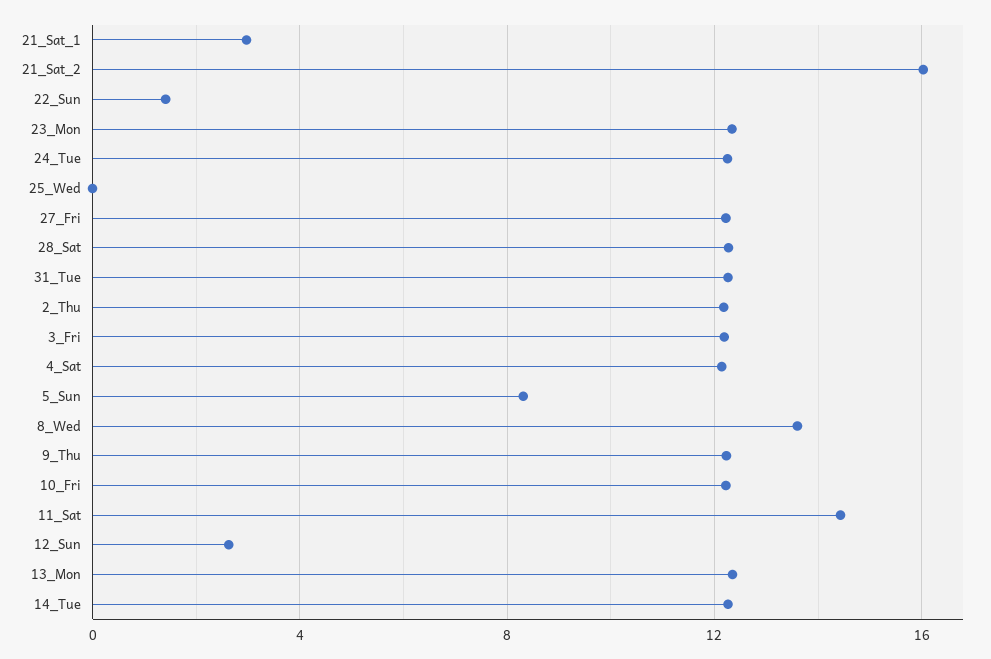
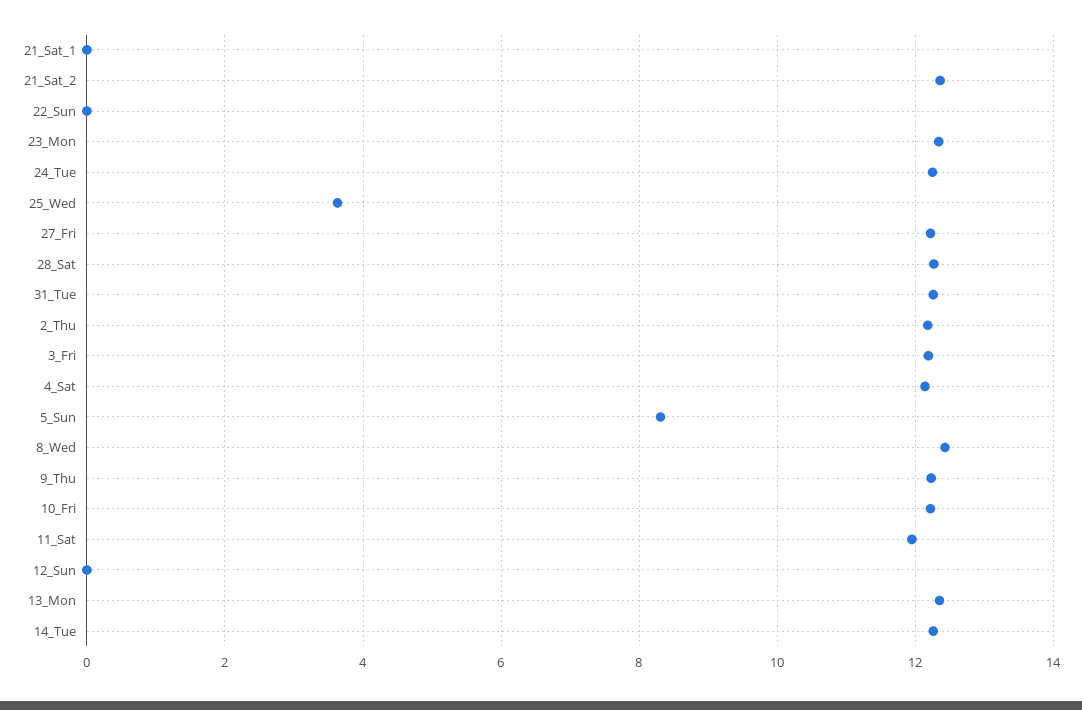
  {
-   "21_Sat_1": 3,
+   "21_Sat_1": 0,
-   "21_Sat_2": 16,
+   "21_Sat_2": 12.4,
-   "22_Sun": 1.5,
+   "22_Sun": 0,
    "23_Mon": 12.4,
    "24_Tue": 12.2,
-   "25_Wed": 0,
+   "25_Wed": 3.6,
    "27_Fri": 12.2,
    "28_Sat": 12.2,
    "31_Tue": 12.2,
    "2_Thu": 12.2,
    "3_Fri": 12.2,
    "4_Sat": 12.2,
    "5_Sun": 8.4,
-   "8_Wed": 13.5,
+   "8_Wed": 12.4,
    "9_Thu": 12.2,
    "10_Fri": 12.2,
-   "11_Sat": 14.5,
+   "11_Sat": 12,
-   "12_Sun": 2.5,
+   "12_Sun": 0,
    "13_Mon": 12.4,
    "14_Tue": 12.2
  }

